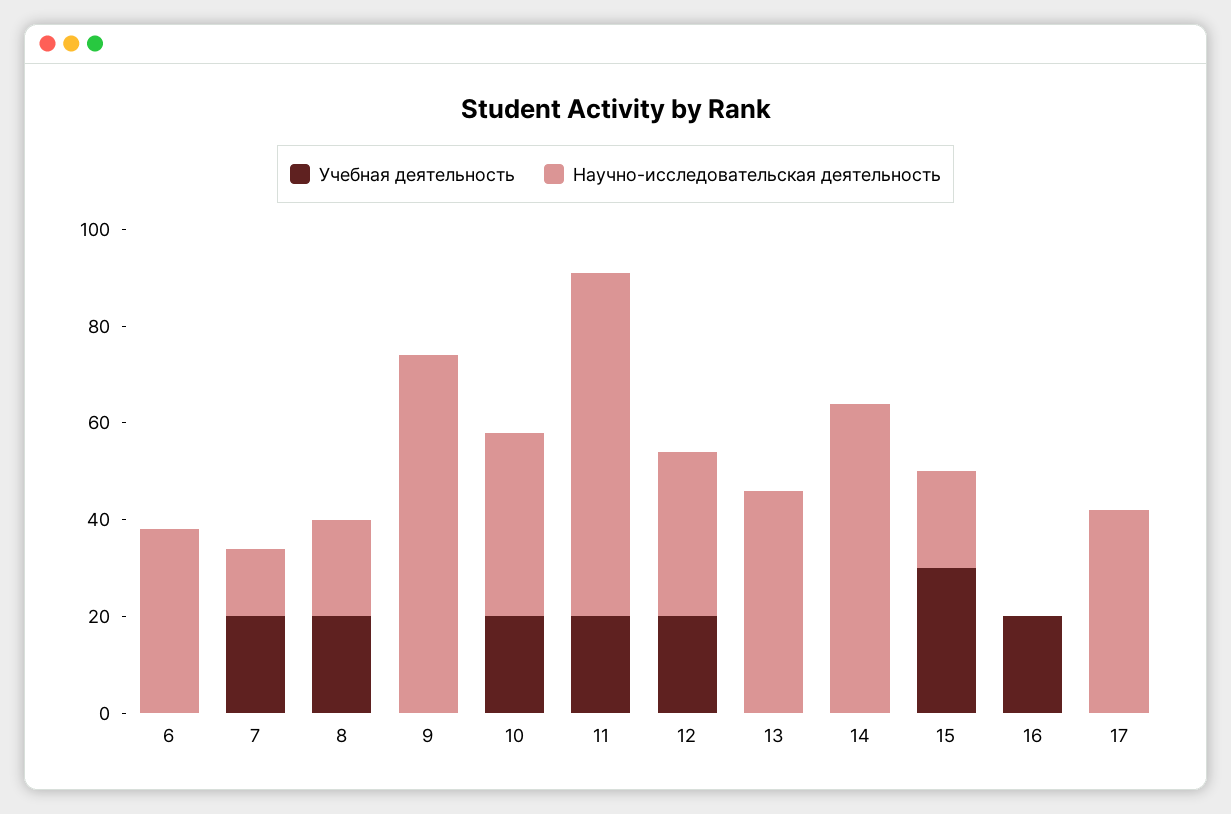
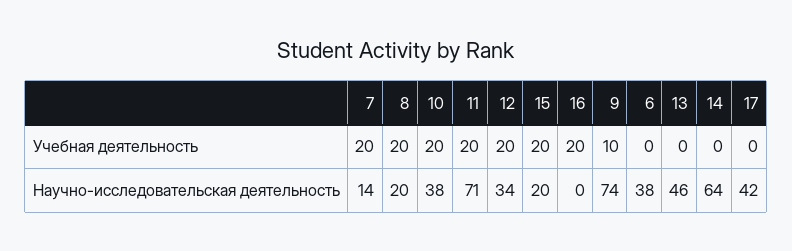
  {
    "Учебная деятельность": {
      "6": 0,
      "7": 20,
      "8": 20,
-     "9": 0,
+     "9": 10,
      "10": 20,
      "11": 20,
      "12": 20,
      "13": 0,
      "14": 0,
-     "15": 30,
+     "15": 20,
      "16": 20,
      "17": 0
    },
    "Научно-исследовательская деятельность": {
      "6": 38,
      "7": 14,
      "8": 20,
      "9": 74,
      "10": 38,
      "11": 71,
      "12": 34,
      "13": 46,
      "14": 64,
      "15": 20,
      "16": 0,
      "17": 42
    }
  }

